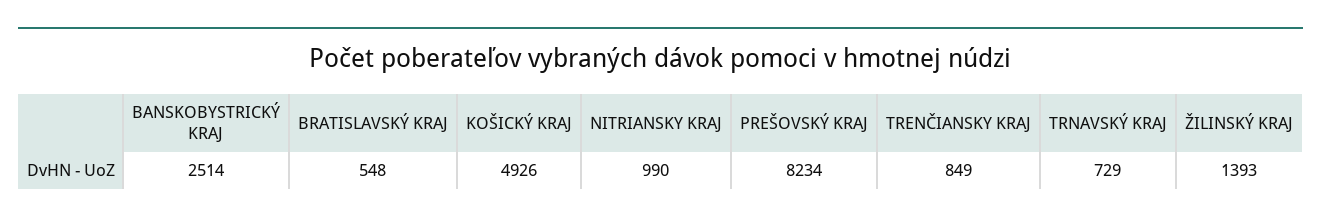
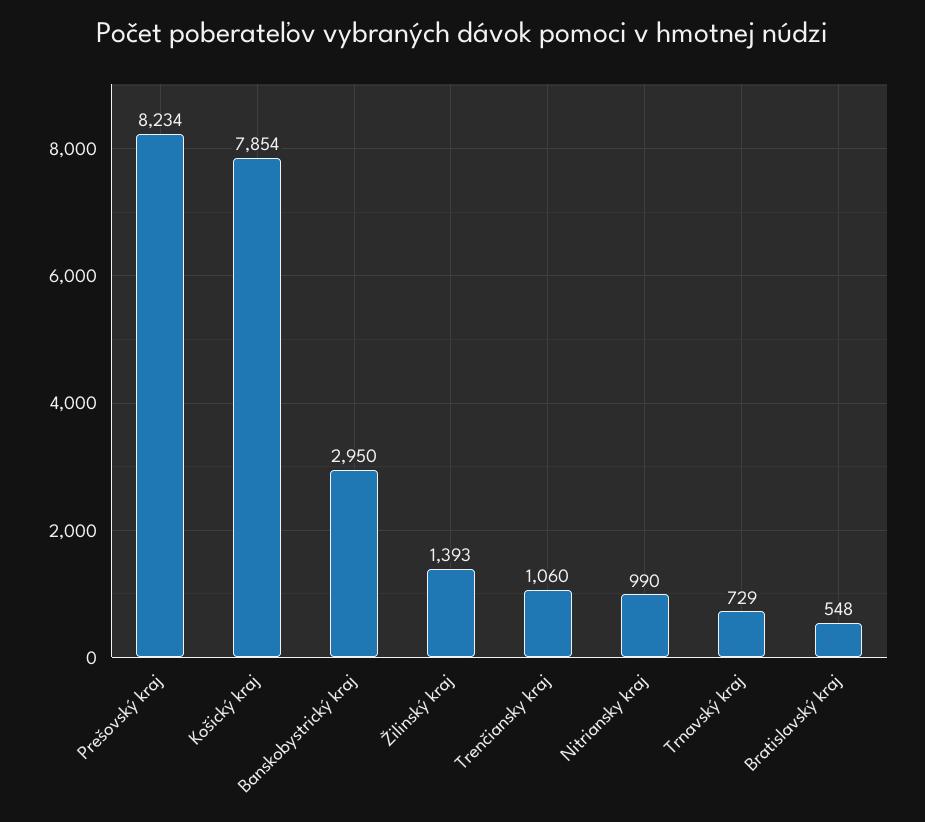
  {
-   "BANSKOBYSTRICKÝ KRAJ": 2514,
+   "BANSKOBYSTRICKÝ KRAJ": 2950,
    "BRATISLAVSKÝ KRAJ": 548,
-   "KOŠICKÝ KRAJ": 4926,
+   "KOŠICKÝ KRAJ": 7854,
    "NITRIANSKY KRAJ": 990,
    "PREŠOVSKÝ KRAJ": 8234,
-   "TRENČIANSKY KRAJ": 849,
+   "TRENČIANSKY KRAJ": 1060,
    "TRNAVSKÝ KRAJ": 729,
    "ŽILINSKÝ KRAJ": 1393
  }

